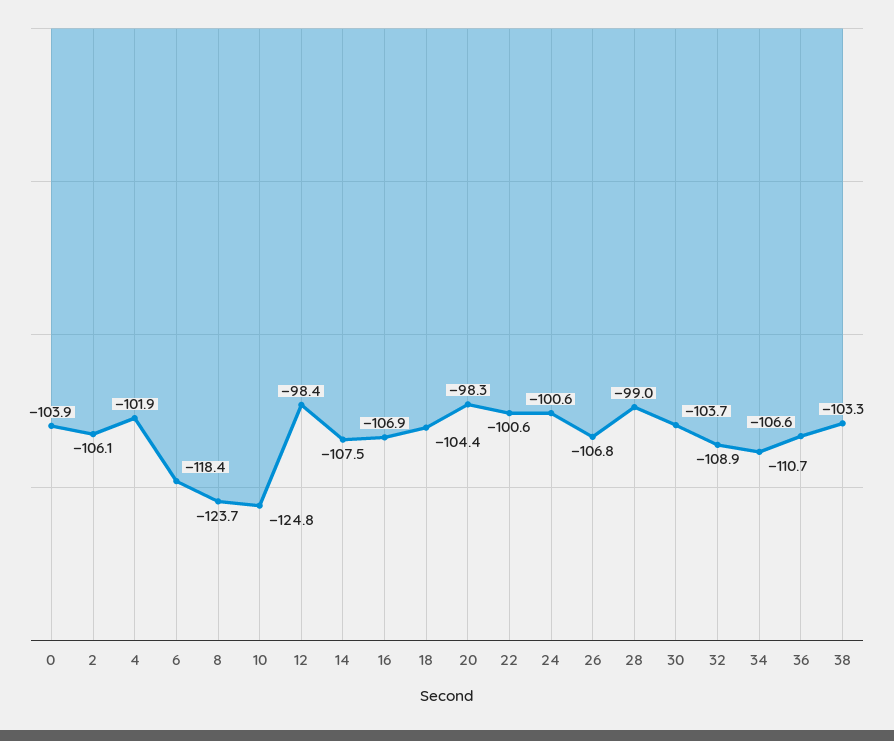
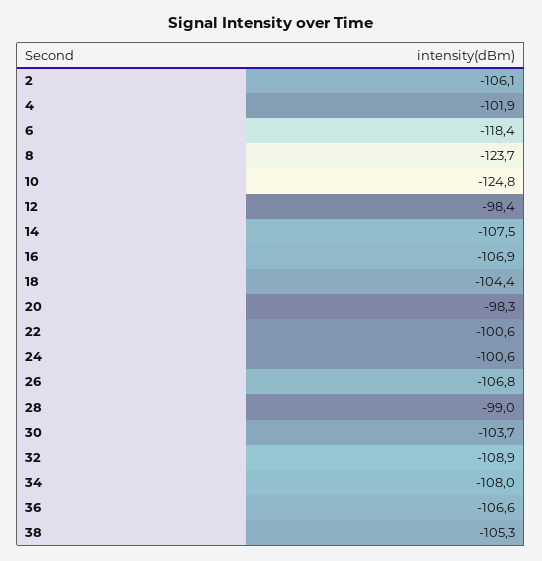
  {
-   "0": -103.9,
    "2": -106.1,
    "4": -101.9,
    "6": -118.4,
    "8": -123.7,
    "10": -124.8,
    "12": -98.4,
    "14": -107.5,
    "16": -106.9,
    "18": -104.4,
    "20": -98.3,
    "22": -100.6,
    "24": -100.6,
    "26": -106.8,
    "28": -99,
    "30": -103.7,
    "32": -108.9,
-   "34": -110.7,
+   "34": -108,
    "36": -106.6,
-   "38": -103.3
+   "38": -105.3
  }

